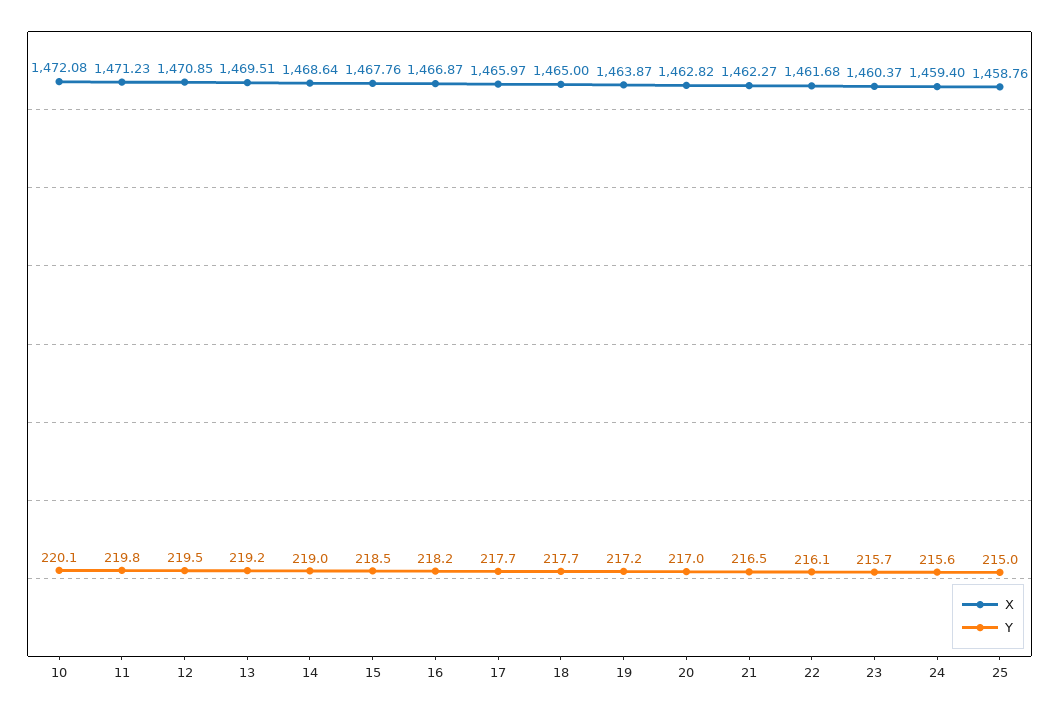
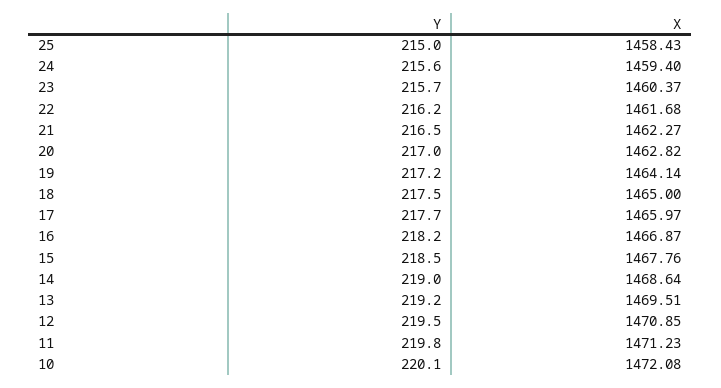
  {
    "X": {
      "10": 1472.08,
      "11": 1471.23,
      "12": 1470.85,
      "13": 1469.51,
      "14": 1468.64,
      "15": 1467.76,
      "16": 1466.87,
      "17": 1465.97,
      "18": 1465,
-     "19": 1463.87,
+     "19": 1464.14,
      "20": 1462.82,
      "21": 1462.27,
      "22": 1461.68,
      "23": 1460.37,
      "24": 1459.4,
-     "25": 1458.76
+     "25": 1458.43
    },
    "Y": {
      "10": 220.1,
      "11": 219.8,
      "12": 219.5,
      "13": 219.2,
      "14": 219,
      "15": 218.5,
      "16": 218.2,
      "17": 217.7,
-     "18": 217.7,
+     "18": 217.5,
      "19": 217.2,
      "20": 217,
      "21": 216.5,
-     "22": 216.1,
+     "22": 216.2,
      "23": 215.7,
      "24": 215.6,
      "25": 215
    }
  }

